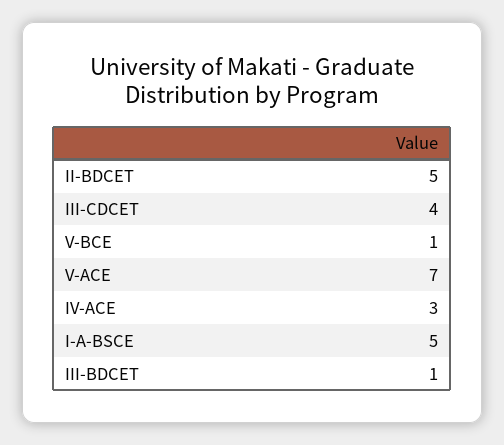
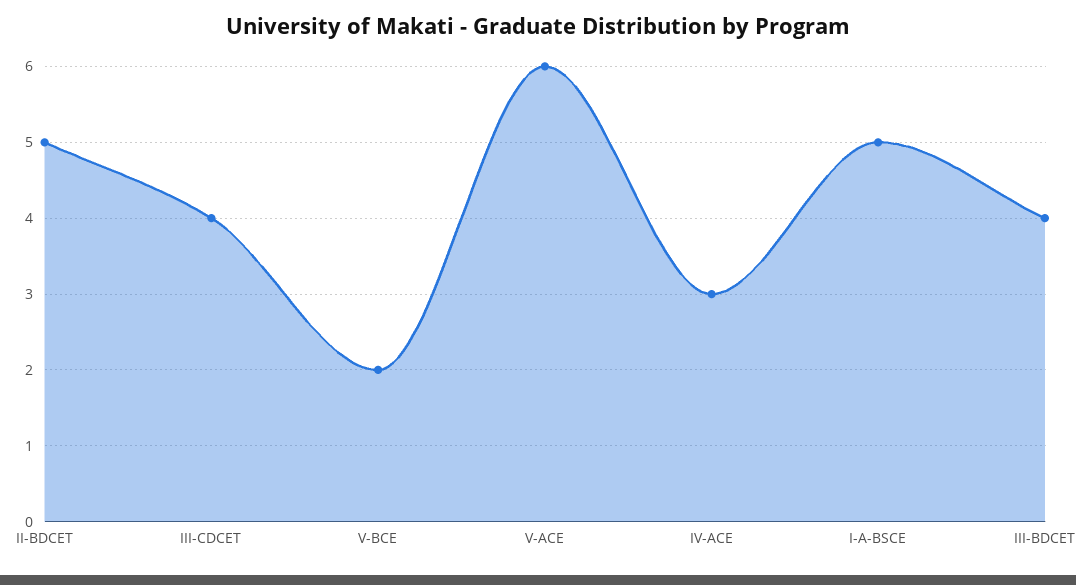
  {
    "II-BDCET": 5,
    "III-CDCET": 4,
-   "V-BCE": 1,
+   "V-BCE": 2,
-   "V-ACE": 7,
+   "V-ACE": 6,
    "IV-ACE": 3,
    "I-A-BSCE": 5,
-   "III-BDCET": 1
+   "III-BDCET": 4
  }

